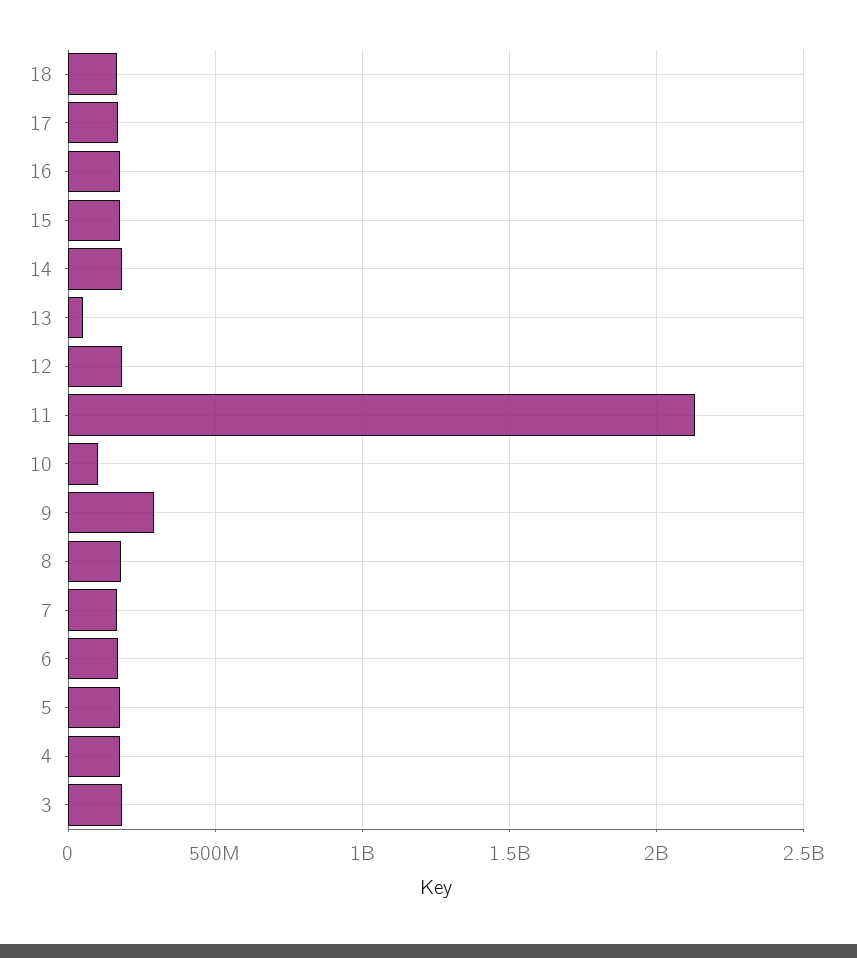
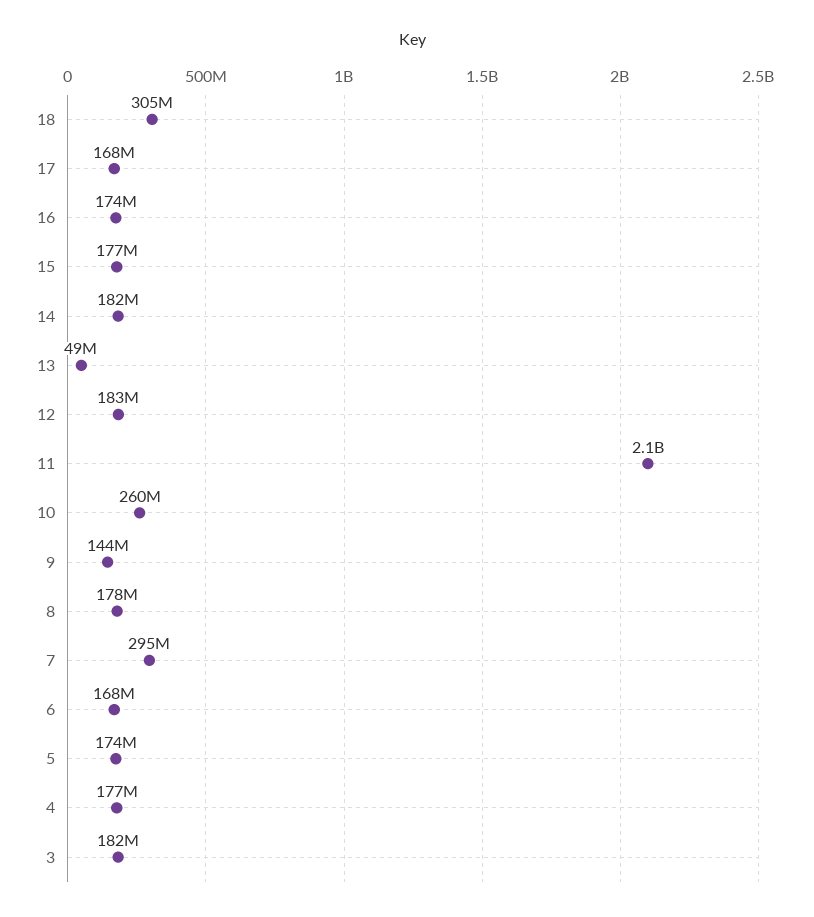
  {
-   "18": 150000000,
+   "18": 305000000,
    "17": 168000000,
    "16": 174000000,
    "15": 177000000,
    "14": 182000000,
    "13": 49000000,
    "12": 183000000,
    "11": 2100000000,
-   "10": 100000000,
+   "10": 260000000,
-   "9": 300000000,
+   "9": 144000000,
    "8": 178000000,
-   "7": 150000000,
+   "7": 295000000,
    "6": 168000000,
    "5": 174000000,
    "4": 177000000,
    "3": 182000000
  }

